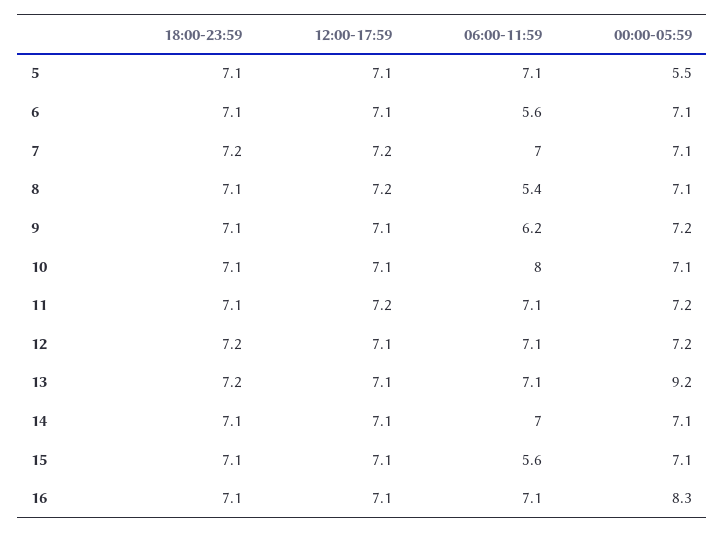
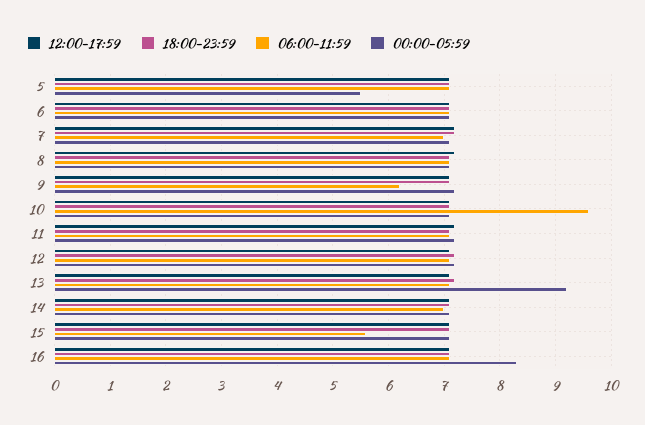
  {
    "18:00-23:59": {
      "5": 7.1,
      "6": 7.1,
      "7": 7.2,
      "8": 7.1,
      "9": 7.1,
      "10": 7.1,
      "11": 7.1,
      "12": 7.2,
      "13": 7.2,
      "14": 7.1,
      "15": 7.1,
      "16": 7.1
    },
    "12:00-17:59": {
      "5": 7.1,
      "6": 7.1,
      "7": 7.2,
      "8": 7.2,
      "9": 7.1,
      "10": 7.1,
      "11": 7.2,
      "12": 7.1,
      "13": 7.1,
      "14": 7.1,
      "15": 7.1,
      "16": 7.1
    },
    "06:00-11:59": {
      "5": 7.1,
-     "6": 5.6,
+     "6": 7,
      "7": 7,
-     "8": 5.4,
+     "8": 7,
      "9": 6.2,
-     "10": 8,
+     "10": 9.5,
      "11": 7.1,
      "12": 7.1,
      "13": 7.1,
      "14": 7,
      "15": 5.6,
      "16": 7.1
    },
    "00:00-05:59": {
      "5": 5.5,
      "6": 7.1,
      "7": 7.1,
      "8": 7.1,
      "9": 7.2,
      "10": 7.1,
      "11": 7.2,
      "12": 7.2,
      "13": 9.2,
      "14": 7.1,
      "15": 7.1,
      "16": 8.3
    }
  }

